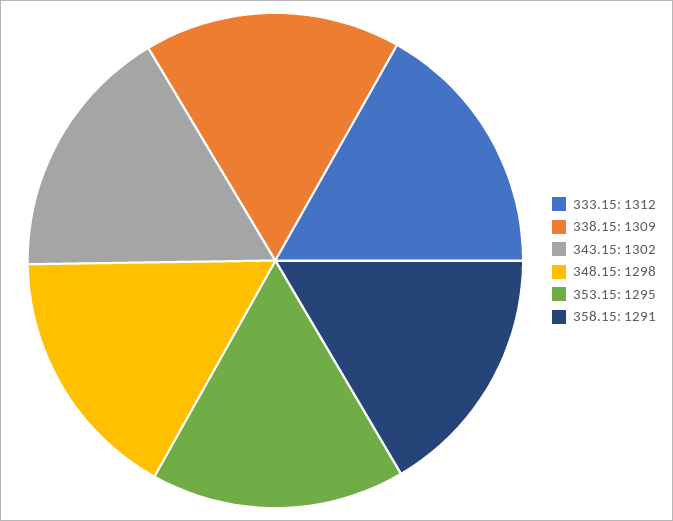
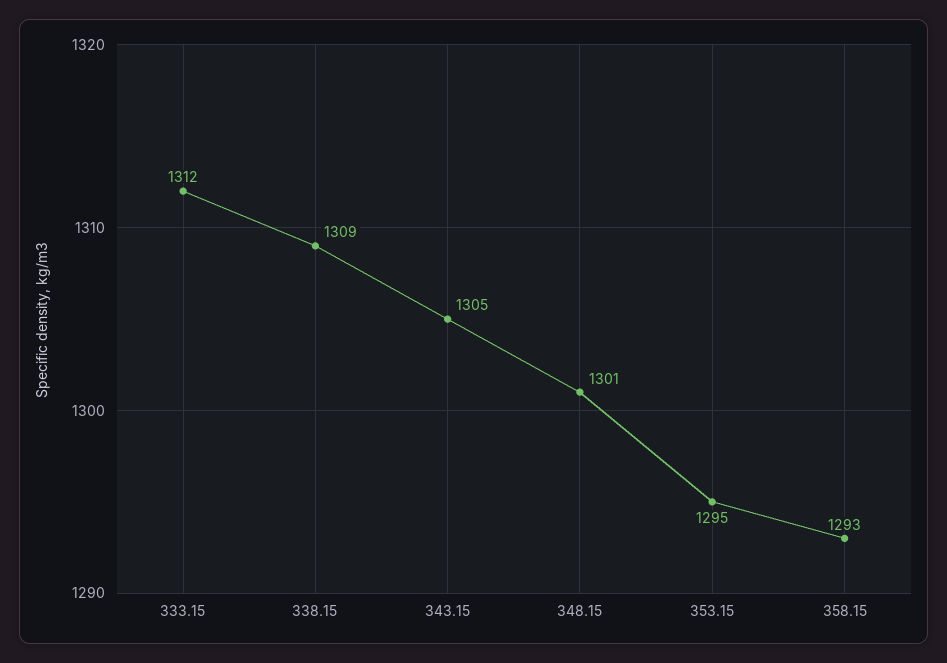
  {
    "333.15": 1312,
    "338.15": 1309,
-   "343.15": 1302,
+   "343.15": 1305,
-   "348.15": 1298,
+   "348.15": 1301,
    "353.15": 1295,
-   "358.15": 1291
+   "358.15": 1293
  }

